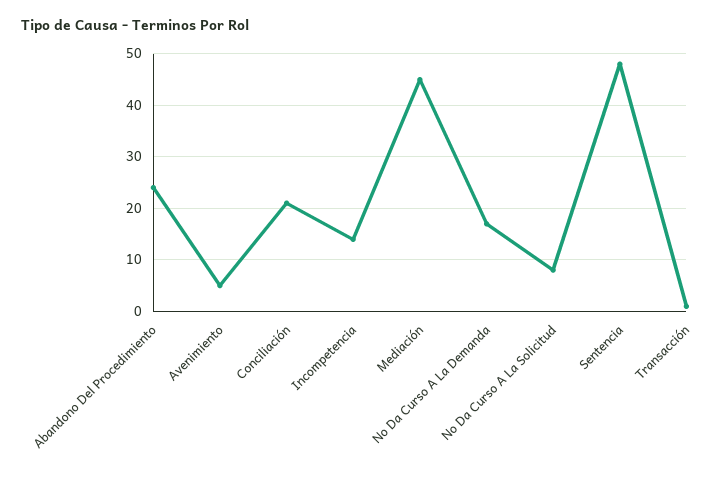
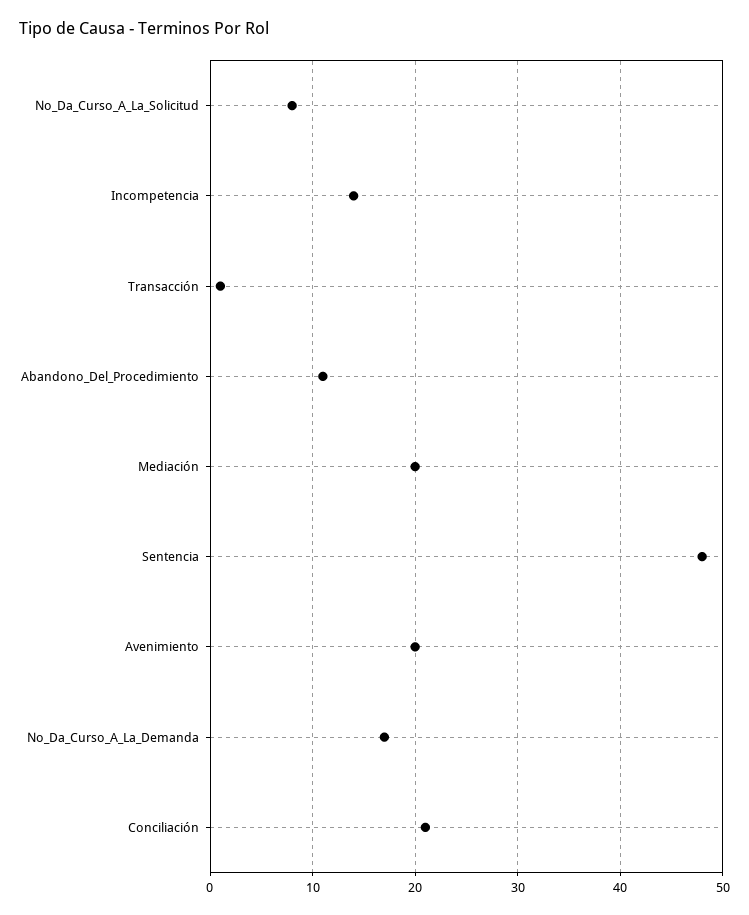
  {
-   "Abandono Del Procedimiento": 25,
+   "Abandono Del Procedimiento": 11,
-   "Avenimiento": 5,
+   "Avenimiento": 20,
    "Conciliación": 21,
    "Incompetencia": 14,
-   "Mediación": 45,
+   "Mediación": 20,
    "No Da Curso A La Demanda": 17,
    "No Da Curso A La Solicitud": 8,
    "Sentencia": 48,
    "Transacción": 1
  }

